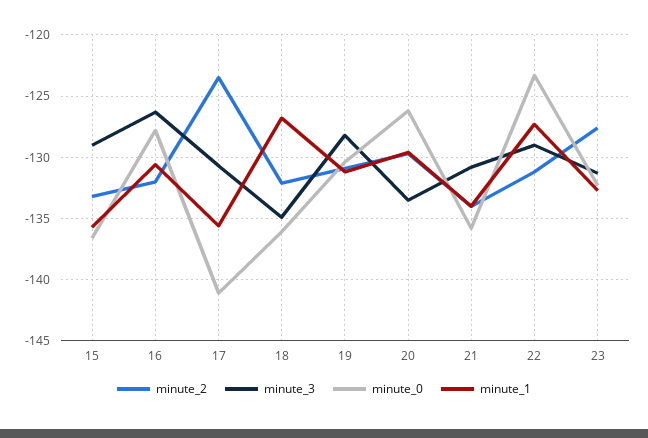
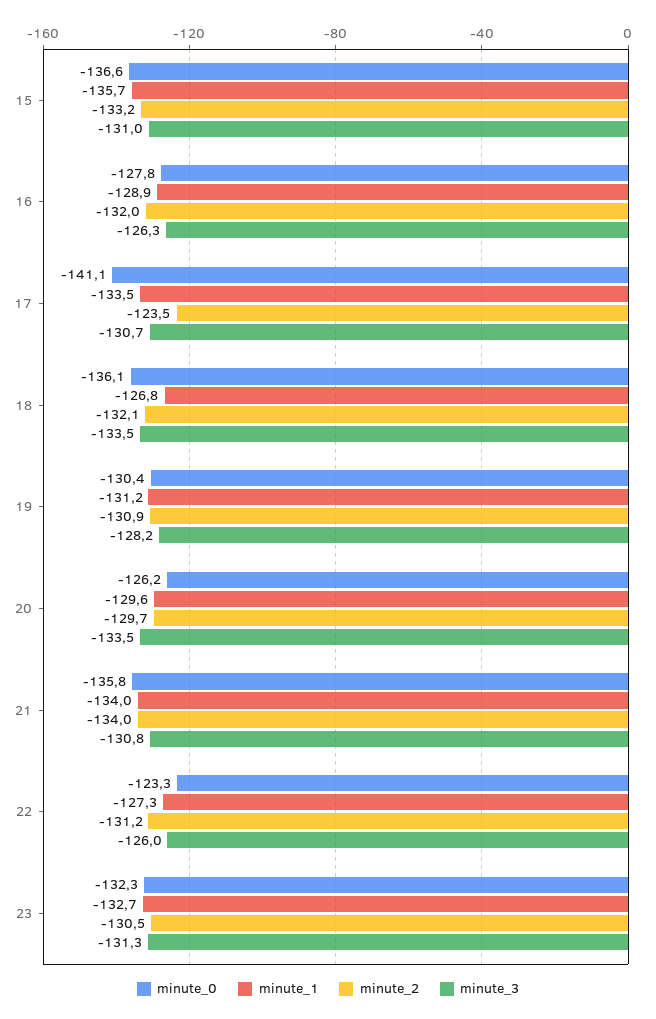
  {
    "minute_2": {
      "15": -133.2,
      "16": -132,
      "17": -123.5,
      "18": -132.1,
      "19": -130.9,
      "20": -129.7,
      "21": -134,
      "22": -131.2,
-     "23": -127.5
+     "23": -130.5
    },
    "minute_3": {
-     "15": -129,
+     "15": -131,
      "16": -126.3,
      "17": -130.7,
-     "18": -135,
+     "18": -133.5,
      "19": -128.2,
      "20": -133.5,
      "21": -130.8,
-     "22": -129,
+     "22": -126,
      "23": -131.3
    },
    "minute_0": {
      "15": -136.6,
      "16": -127.8,
      "17": -141.1,
      "18": -136.1,
      "19": -130.4,
      "20": -126.2,
      "21": -135.8,
      "22": -123.3,
      "23": -132.3
    },
    "minute_1": {
      "15": -135.7,
-     "16": -130.5,
+     "16": -128.9,
-     "17": -135.5,
+     "17": -133.5,
      "18": -126.8,
      "19": -131.2,
      "20": -129.6,
      "21": -134,
      "22": -127.3,
      "23": -132.7
    }
  }

